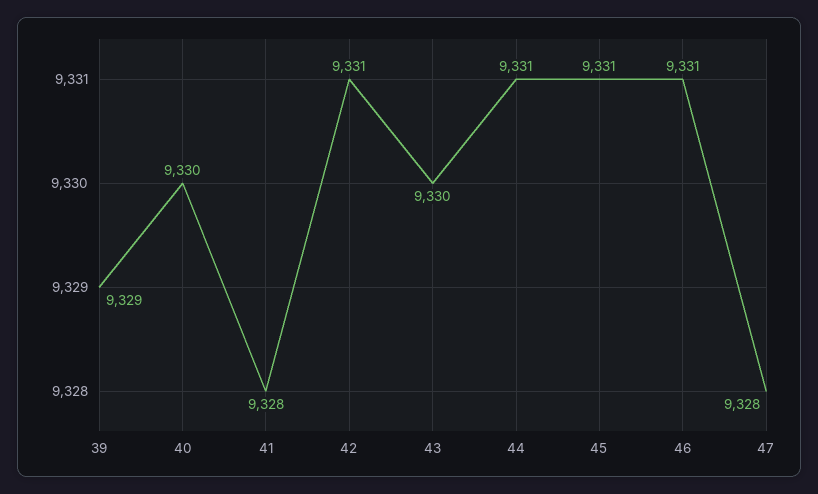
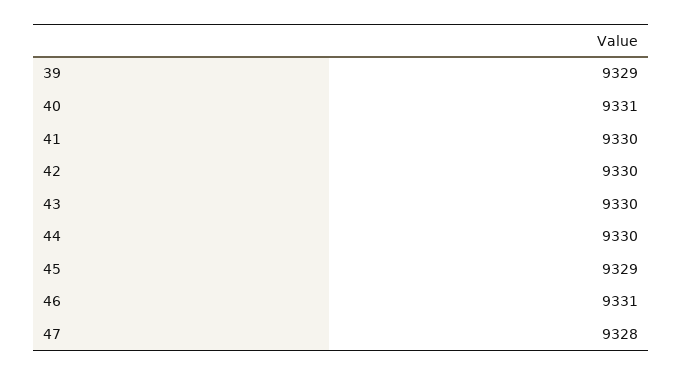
  {
    "39": 9329,
-   "40": 9330,
+   "40": 9331,
-   "41": 9328,
+   "41": 9330,
-   "42": 9331,
+   "42": 9330,
    "43": 9330,
-   "44": 9331,
+   "44": 9330,
-   "45": 9331,
+   "45": 9329,
    "46": 9331,
    "47": 9328
  }

